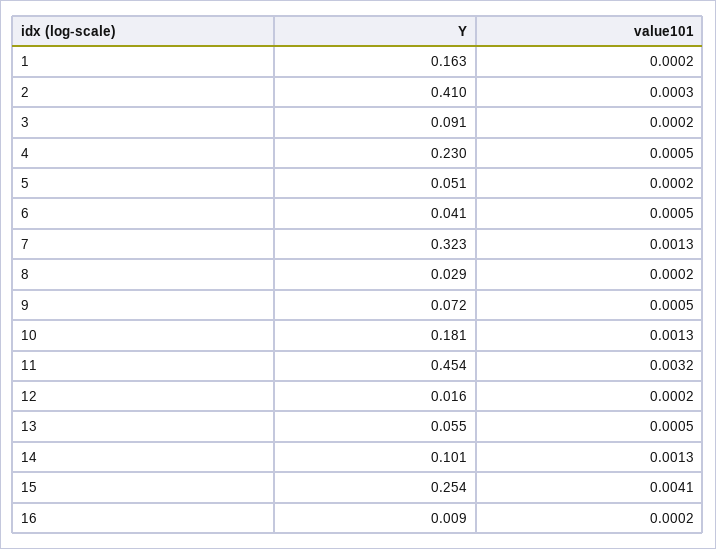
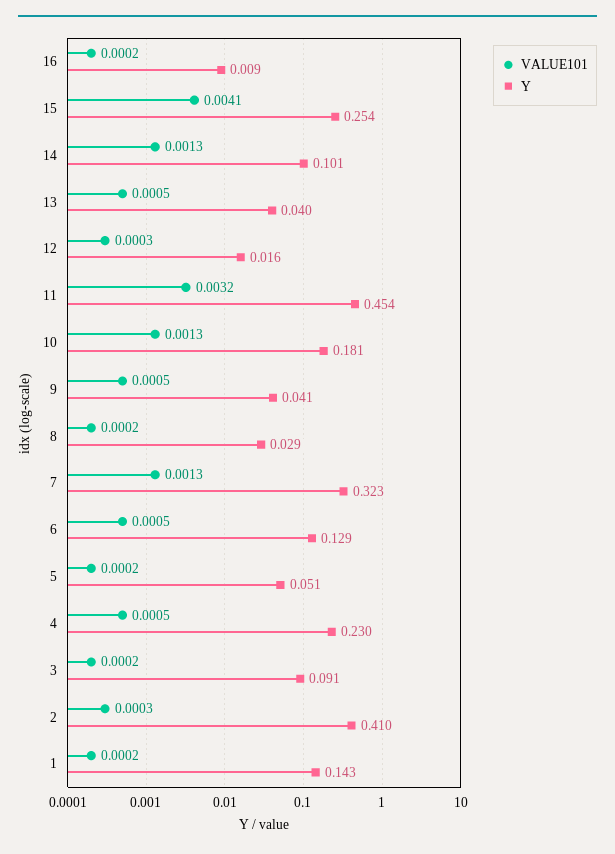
  {
    "Y": {
-     "1": 0.163,
+     "1": 0.143,
      "2": 0.41,
      "3": 0.091,
      "4": 0.23,
      "5": 0.051,
-     "6": 0.041,
+     "6": 0.129,
      "7": 0.323,
      "8": 0.029,
-     "9": 0.072,
+     "9": 0.041,
      "10": 0.181,
      "11": 0.454,
      "12": 0.016,
-     "13": 0.055,
+     "13": 0.04,
      "14": 0.101,
      "15": 0.254,
      "16": 0.009
    },
    "value101": {
      "1": 0.0002,
      "2": 0.0003,
      "3": 0.0002,
      "4": 0.0005,
      "5": 0.0002,
      "6": 0.0005,
      "7": 0.0013,
      "8": 0.0002,
      "9": 0.0005,
      "10": 0.0013,
      "11": 0.0032,
-     "12": 0.0002,
+     "12": 0.0003,
      "13": 0.0005,
      "14": 0.0013,
      "15": 0.0041,
      "16": 0.0002
    }
  }

